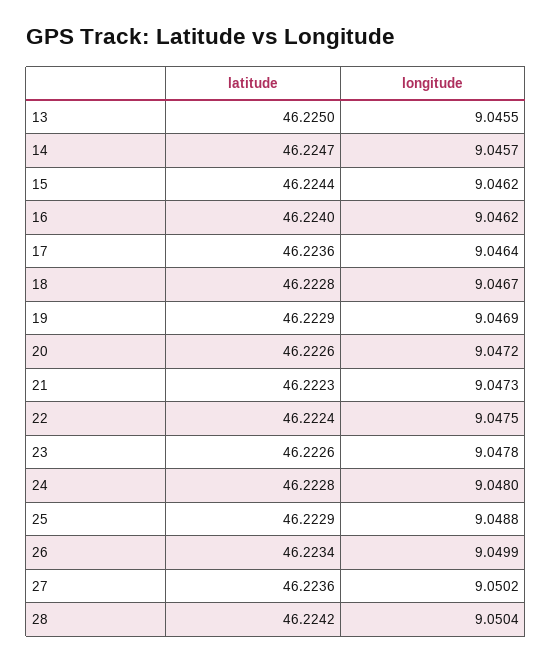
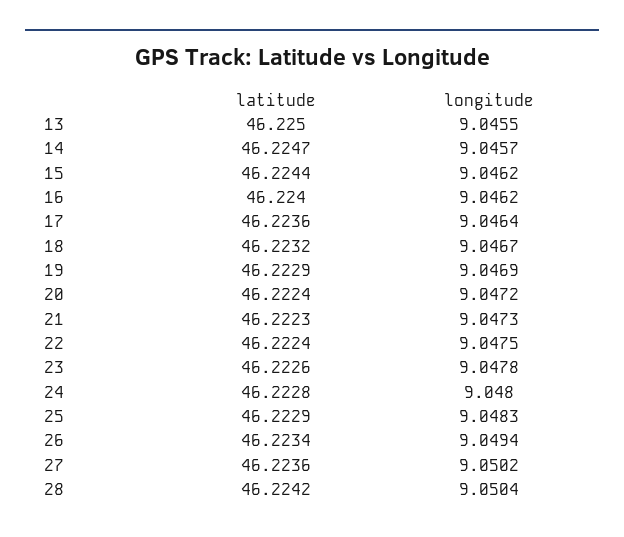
  {
    "latitude": {
      "13": 46.225,
      "14": 46.2247,
      "15": 46.2244,
      "16": 46.224,
      "17": 46.2236,
-     "18": 46.2228,
+     "18": 46.2232,
      "19": 46.2229,
-     "20": 46.2226,
+     "20": 46.2224,
      "21": 46.2223,
      "22": 46.2224,
      "23": 46.2226,
      "24": 46.2228,
      "25": 46.2229,
      "26": 46.2234,
      "27": 46.2236,
      "28": 46.2242
    },
    "longitude": {
      "13": 9.0455,
      "14": 9.0457,
      "15": 9.0462,
      "16": 9.0462,
      "17": 9.0464,
      "18": 9.0467,
      "19": 9.0469,
      "20": 9.0472,
      "21": 9.0473,
      "22": 9.0475,
      "23": 9.0478,
      "24": 9.048,
-     "25": 9.0488,
+     "25": 9.0483,
-     "26": 9.0499,
+     "26": 9.0494,
      "27": 9.0502,
      "28": 9.0504
    }
  }

